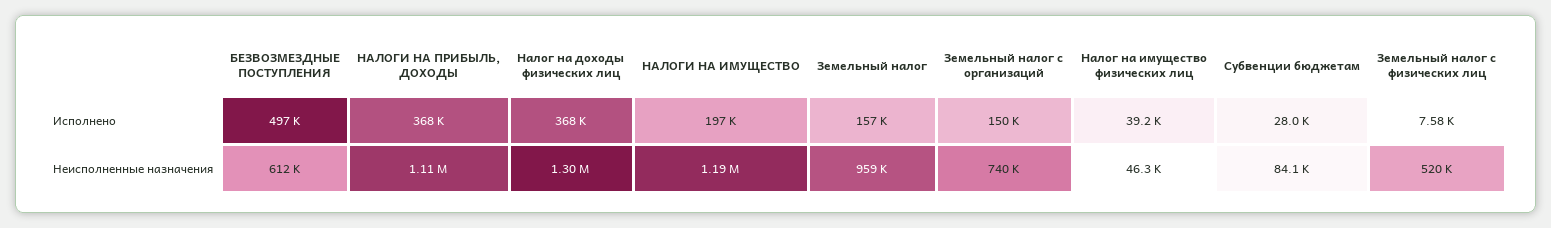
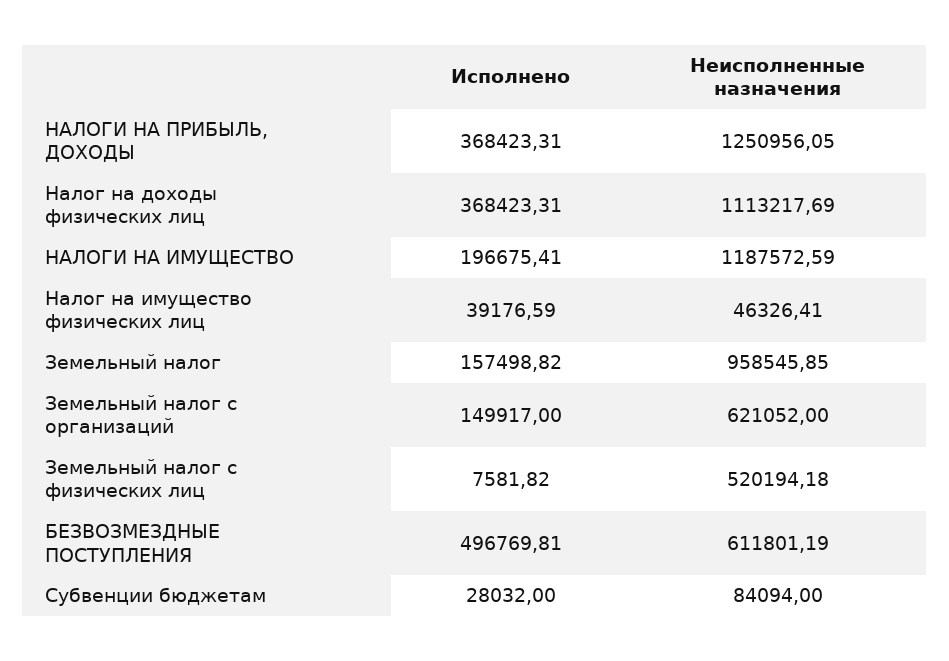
  {
    "БЕЗВОЗМЕЗДНЫЕ ПОСТУПЛЕНИЯ": {
      "Исполнено": 496769.81,
      "Неисполненные назначения": 611801.19
    },
    "НАЛОГИ НА ПРИБЫЛЬ, ДОХОДЫ": {
      "Исполнено": 368423.31,
-     "Неисполненные назначения": 1110000
+     "Неисполненные назначения": 1250956.05
    },
    "Налог на доходы физических лиц": {
      "Исполнено": 368423.31,
-     "Неисполненные назначения": 1300000
+     "Неисполненные назначения": 1113217.69
    },
    "НАЛОГИ НА ИМУЩЕСТВО": {
      "Исполнено": 196675.41,
      "Неисполненные назначения": 1187572.59
    },
    "Земельный налог": {
      "Исполнено": 157498.82,
      "Неисполненные назначения": 958545.85
    },
    "Земельный налог с организаций": {
      "Исполнено": 149917,
-     "Неисполненные назначения": 740000
+     "Неисполненные назначения": 621052
    },
    "Налог на имущество физических лиц": {
      "Исполнено": 39176.59,
      "Неисполненные назначения": 46326.41
    },
    "Субвенции бюджетам": {
      "Исполнено": 28032,
      "Неисполненные назначения": 84094
    },
    "Земельный налог с физических лиц": {
      "Исполнено": 7581.82,
      "Неисполненные назначения": 520194.18
    }
  }

